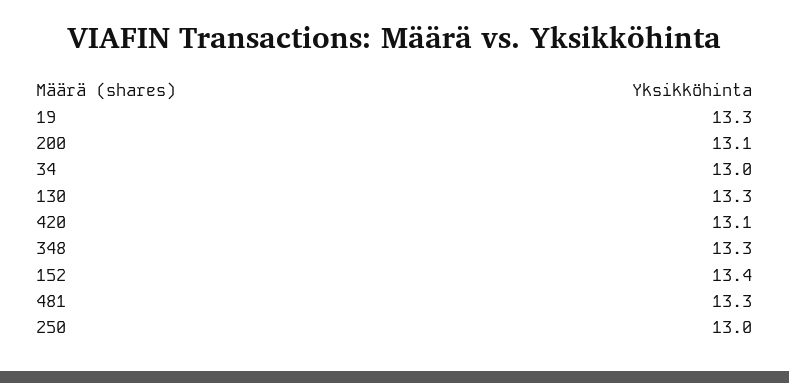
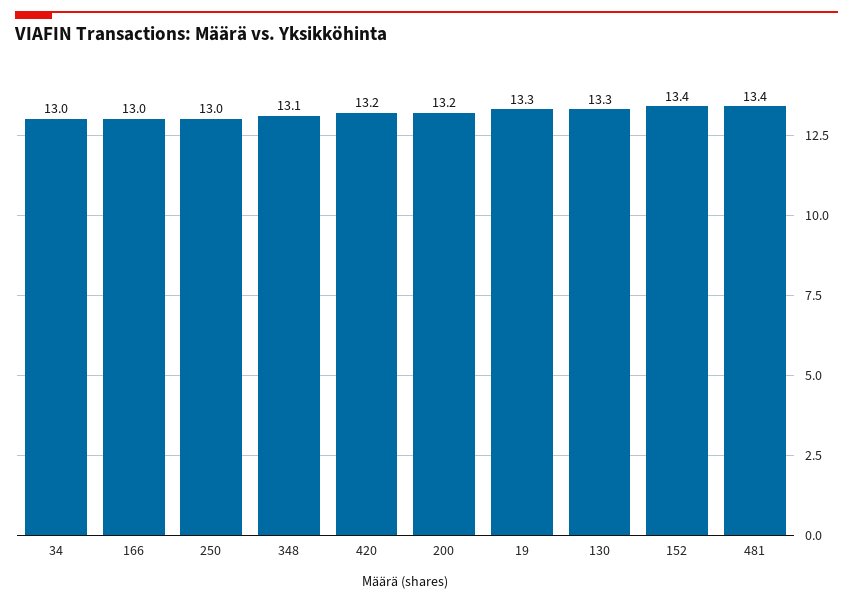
  {
    "19": 13.3,
-   "200": 13.1,
+   "200": 13.2,
    "34": 13,
    "130": 13.3,
-   "420": 13.1,
+   "420": 13.2,
-   "348": 13.3,
+   "348": 13.1,
    "152": 13.4,
-   "481": 13.3,
+   "481": 13.4,
-   "250": 13
+   "250": 13,
+   "166": 13
  }

